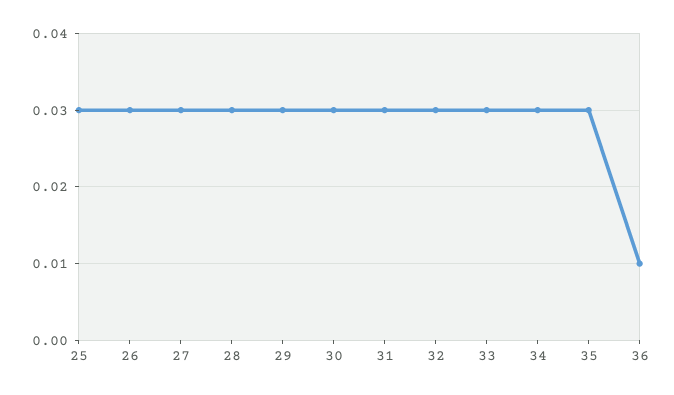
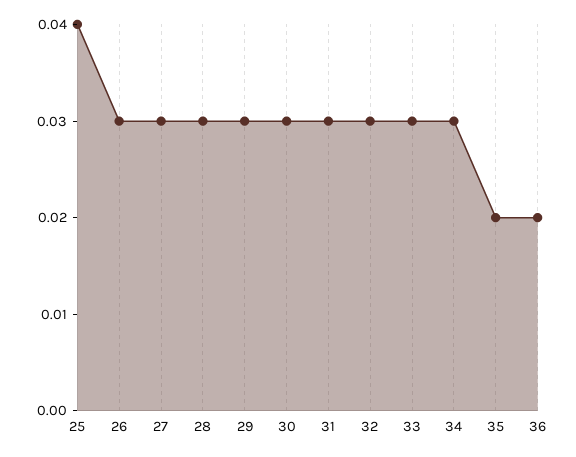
  {
-   "25": 0.03,
+   "25": 0.04,
    "26": 0.03,
    "27": 0.03,
    "28": 0.03,
    "29": 0.03,
    "30": 0.03,
    "31": 0.03,
    "32": 0.03,
    "33": 0.03,
    "34": 0.03,
-   "35": 0.03,
+   "35": 0.02,
-   "36": 0.01
+   "36": 0.02
  }

